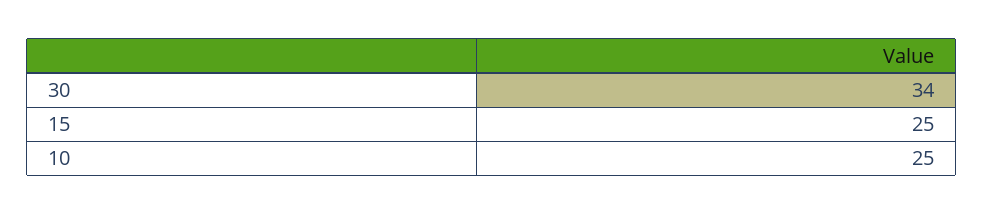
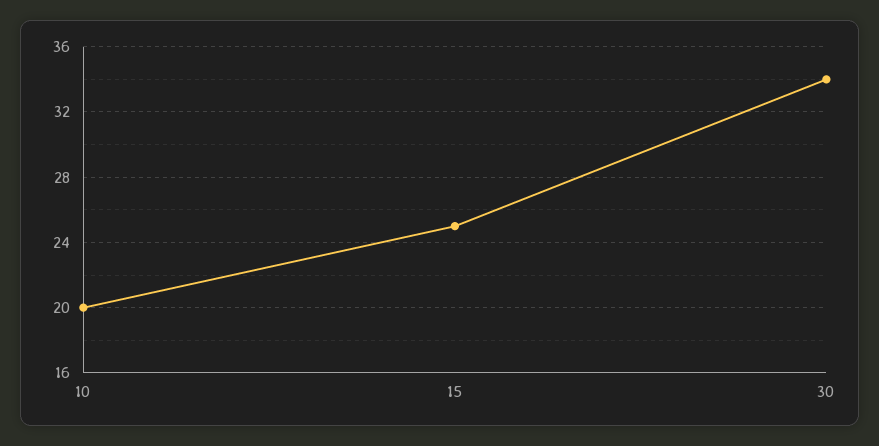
  {
    "30": 34,
    "15": 25,
-   "10": 25
+   "10": 20
  }

